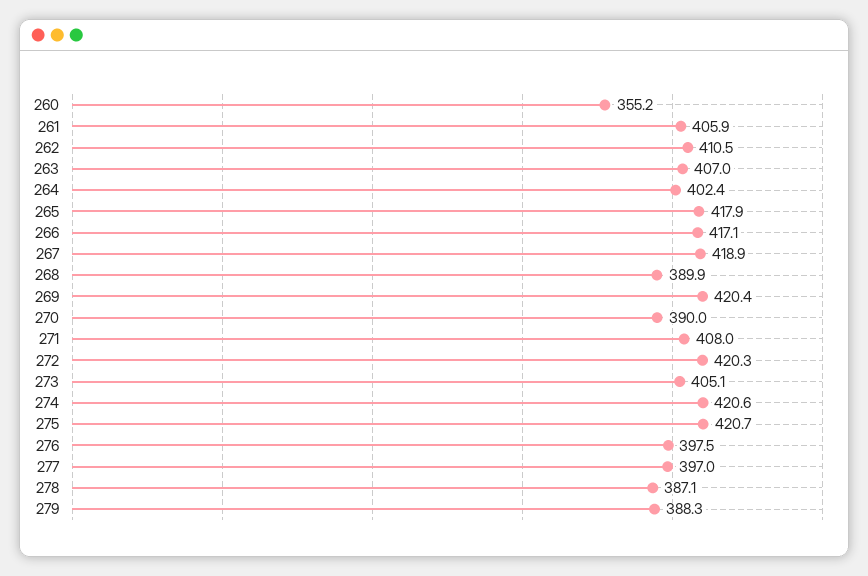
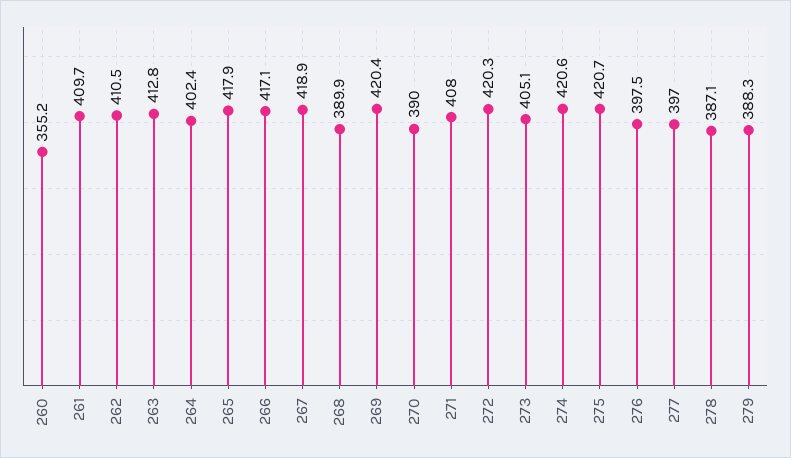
  {
    "260": 355.2,
-   "261": 405.9,
+   "261": 409.7,
    "262": 410.5,
-   "263": 407,
+   "263": 412.8,
    "264": 402.4,
    "265": 417.9,
    "266": 417.1,
    "267": 418.9,
    "268": 389.9,
    "269": 420.4,
    "270": 390,
    "271": 408,
    "272": 420.3,
    "273": 405.1,
    "274": 420.6,
    "275": 420.7,
    "276": 397.5,
    "277": 397,
    "278": 387.1,
    "279": 388.3
  }

